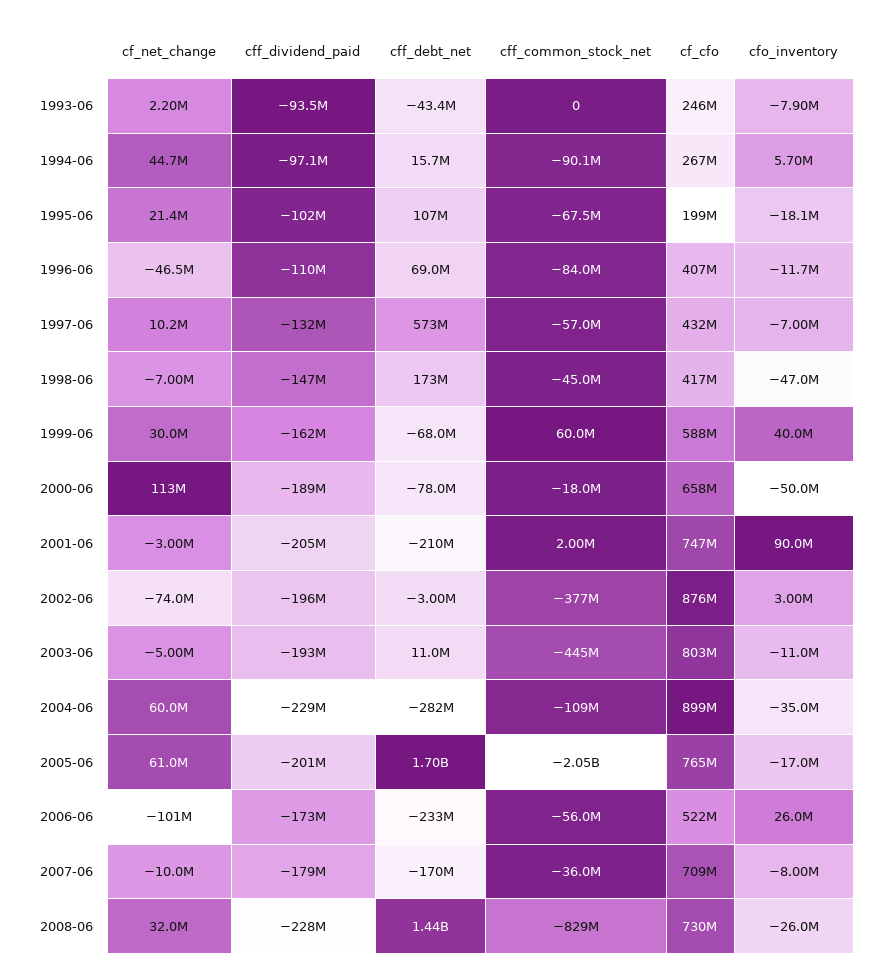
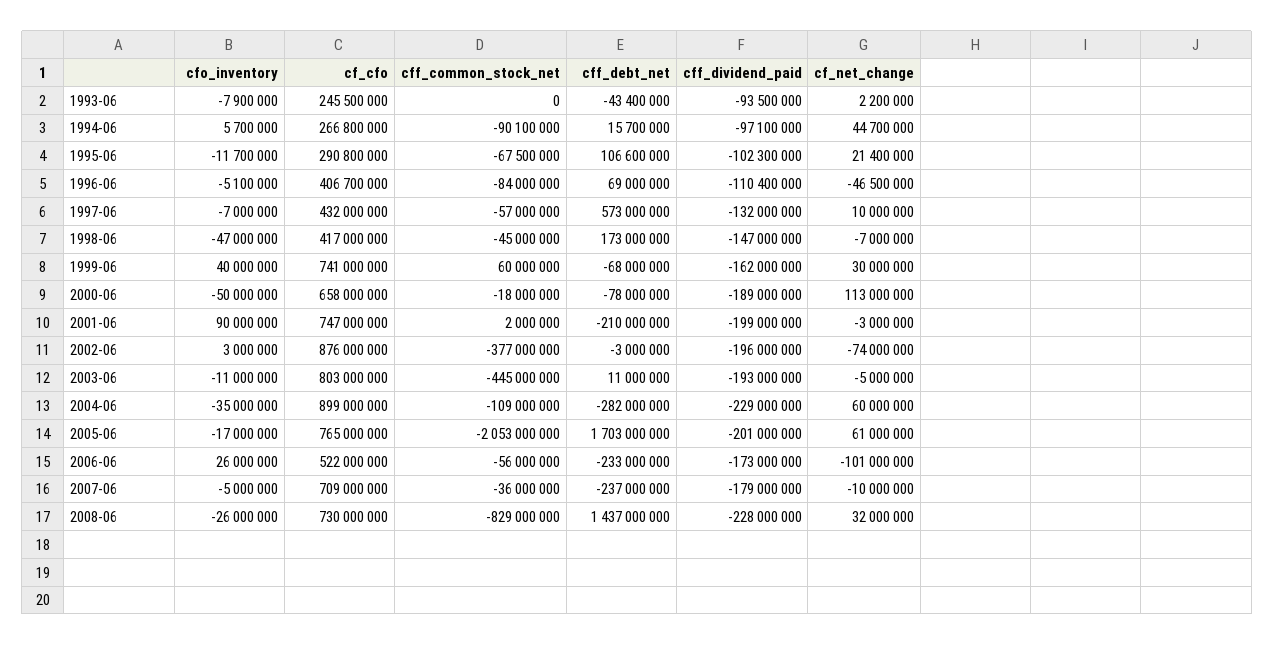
  {
    "cf_net_change": {
      "1993-06": 2200000,
      "1994-06": 44700000,
      "1995-06": 21400000,
      "1996-06": -46500000,
-     "1997-06": 10200000,
+     "1997-06": 10000000,
      "1998-06": -7000000,
      "1999-06": 30000000,
      "2000-06": 113000000,
      "2001-06": -3000000,
      "2002-06": -74000000,
      "2003-06": -5000000,
      "2004-06": 60000000,
      "2005-06": 61000000,
      "2006-06": -101000000,
      "2007-06": -10000000,
      "2008-06": 32000000
    },
    "cff_dividend_paid": {
      "1993-06": -93500000,
      "1994-06": -97100000,
      "1995-06": -102300000,
      "1996-06": -110400000,
      "1997-06": -132000000,
      "1998-06": -147000000,
      "1999-06": -162000000,
      "2000-06": -189000000,
-     "2001-06": -205000000,
+     "2001-06": -199000000,
      "2002-06": -196000000,
      "2003-06": -193000000,
      "2004-06": -229000000,
      "2005-06": -201000000,
      "2006-06": -173000000,
      "2007-06": -179000000,
      "2008-06": -228000000
    },
    "cff_debt_net": {
      "1993-06": -43400000,
      "1994-06": 15700000,
      "1995-06": 106600000,
      "1996-06": 69000000,
      "1997-06": 573000000,
      "1998-06": 173000000,
      "1999-06": -68000000,
      "2000-06": -78000000,
      "2001-06": -210000000,
      "2002-06": -3000000,
      "2003-06": 11000000,
      "2004-06": -282000000,
      "2005-06": 1703000000,
      "2006-06": -233000000,
-     "2007-06": -170000000,
+     "2007-06": -237000000,
      "2008-06": 1437000000
    },
    "cff_common_stock_net": {
      "1993-06": 0,
      "1994-06": -90100000,
      "1995-06": -67500000,
      "1996-06": -84000000,
      "1997-06": -57000000,
      "1998-06": -45000000,
      "1999-06": 60000000,
      "2000-06": -18000000,
      "2001-06": 2000000,
      "2002-06": -377000000,
      "2003-06": -445000000,
      "2004-06": -109000000,
      "2005-06": -2053000000,
      "2006-06": -56000000,
      "2007-06": -36000000,
      "2008-06": -829000000
    },
    "cf_cfo": {
      "1993-06": 245500000,
      "1994-06": 266800000,
-     "1995-06": 199000000,
+     "1995-06": 290800000,
      "1996-06": 406700000,
      "1997-06": 432000000,
      "1998-06": 417000000,
-     "1999-06": 588000000,
+     "1999-06": 741000000,
      "2000-06": 658000000,
      "2001-06": 747000000,
      "2002-06": 876000000,
      "2003-06": 803000000,
      "2004-06": 899000000,
      "2005-06": 765000000,
      "2006-06": 522000000,
      "2007-06": 709000000,
      "2008-06": 730000000
    },
    "cfo_inventory": {
      "1993-06": -7900000,
      "1994-06": 5700000,
-     "1995-06": -18100000,
+     "1995-06": -11700000,
-     "1996-06": -11700000,
+     "1996-06": -5100000,
      "1997-06": -7000000,
      "1998-06": -47000000,
      "1999-06": 40000000,
      "2000-06": -50000000,
      "2001-06": 90000000,
      "2002-06": 3000000,
      "2003-06": -11000000,
      "2004-06": -35000000,
      "2005-06": -17000000,
      "2006-06": 26000000,
-     "2007-06": -8000000,
+     "2007-06": -5000000,
      "2008-06": -26000000
    }
  }

